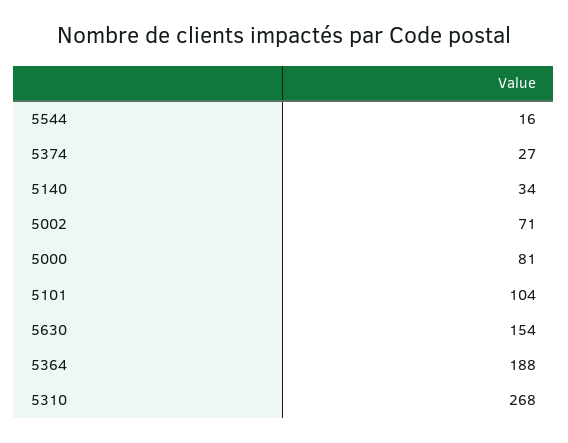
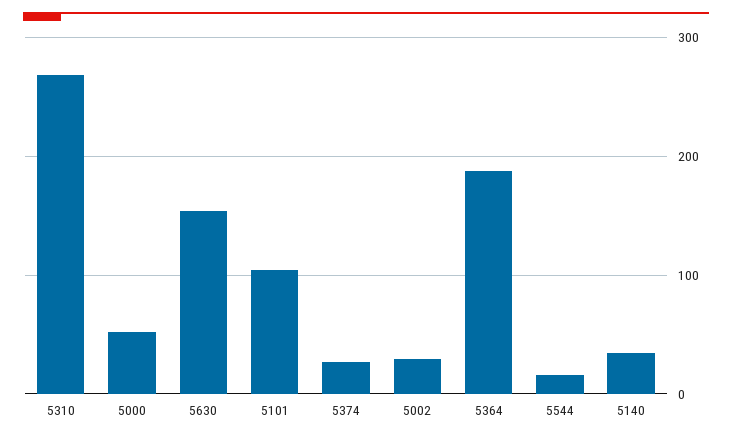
  {
    "5544": 16,
    "5374": 27,
    "5140": 34,
-   "5002": 71,
+   "5002": 30,
-   "5000": 81,
+   "5000": 50,
    "5101": 104,
    "5630": 154,
    "5364": 188,
    "5310": 268
  }

